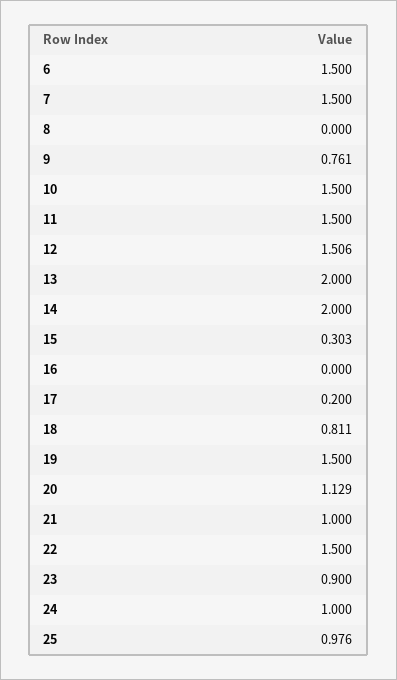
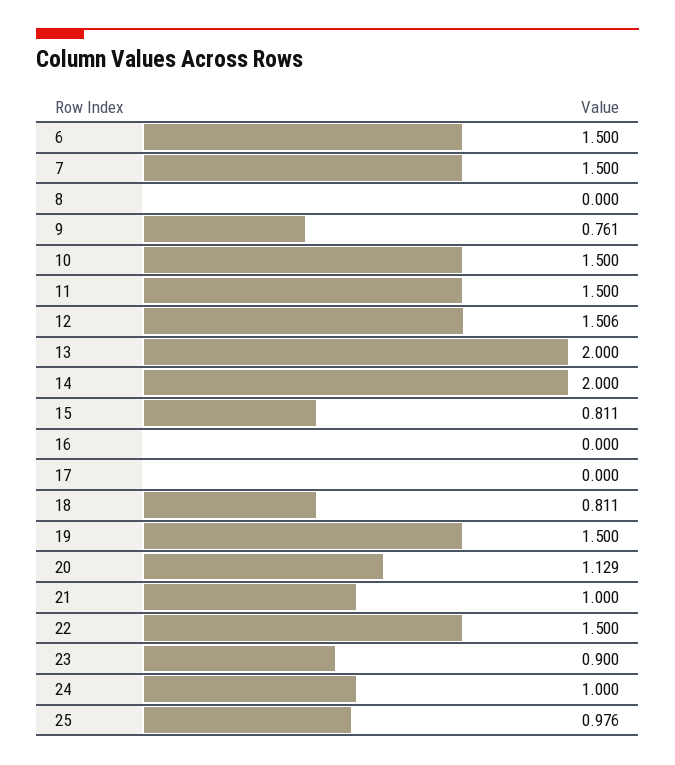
  {
    "6": 1.5,
    "7": 1.5,
    "8": 0,
    "9": 0.761,
    "10": 1.5,
    "11": 1.5,
    "12": 1.506,
    "13": 2,
    "14": 2,
-   "15": 0.303,
+   "15": 0.811,
    "16": 0,
-   "17": 0.2,
+   "17": 0,
    "18": 0.811,
    "19": 1.5,
    "20": 1.129,
    "21": 1,
    "22": 1.5,
    "23": 0.9,
    "24": 1,
    "25": 0.976
  }

